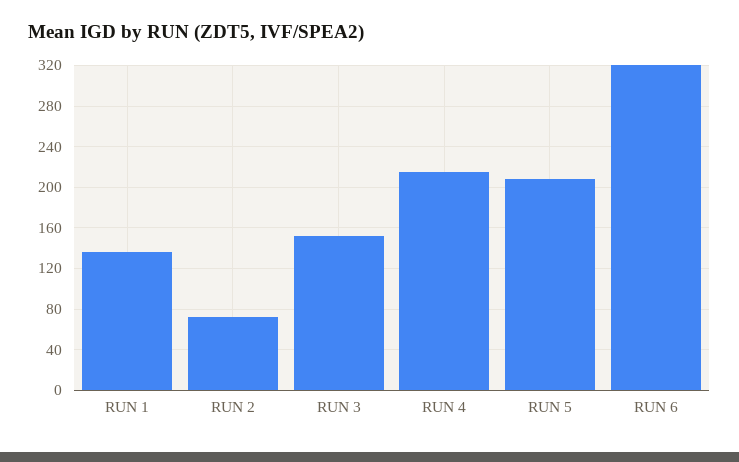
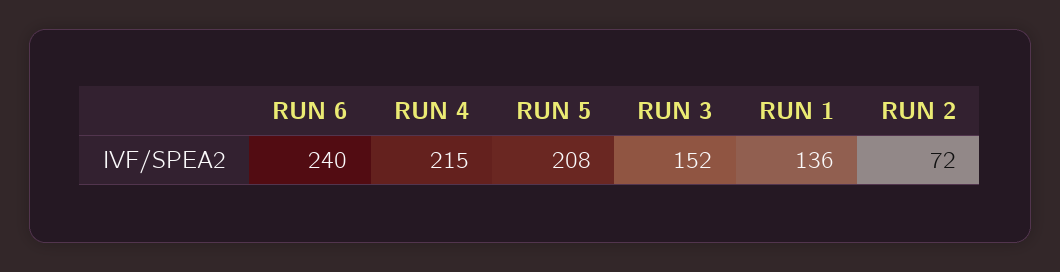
  {
    "RUN 1": 136,
    "RUN 2": 72,
    "RUN 3": 152,
    "RUN 4": 215,
    "RUN 5": 208,
-   "RUN 6": 320
+   "RUN 6": 240
  }

